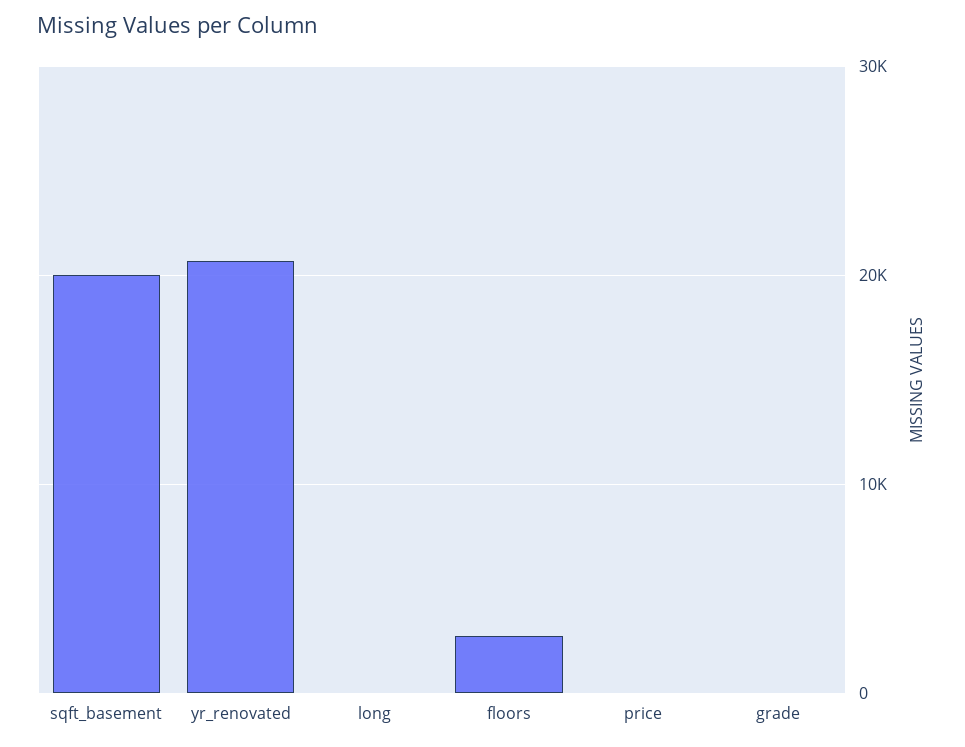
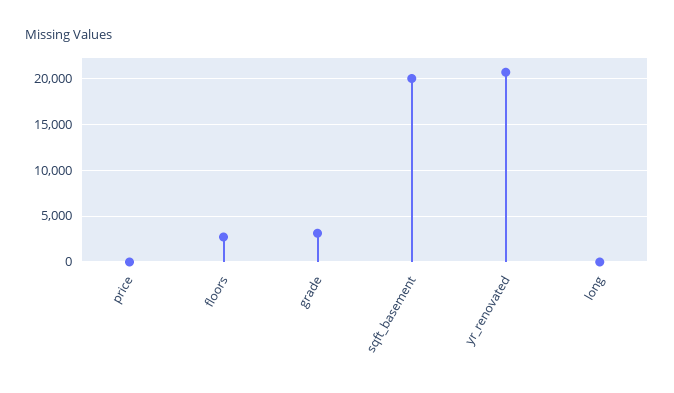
  {
    "sqft_basement": 20000,
    "yr_renovated": 21000,
    "long": 0,
    "floors": 3000,
    "price": 0,
-   "grade": 0
+   "grade": 3000
  }

